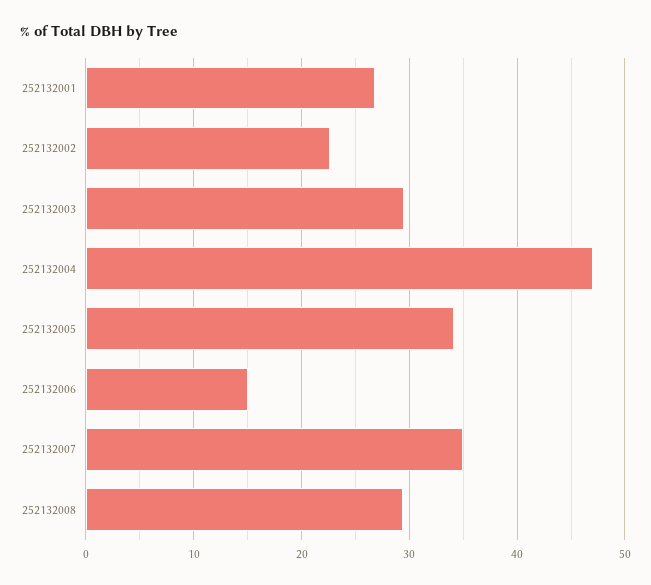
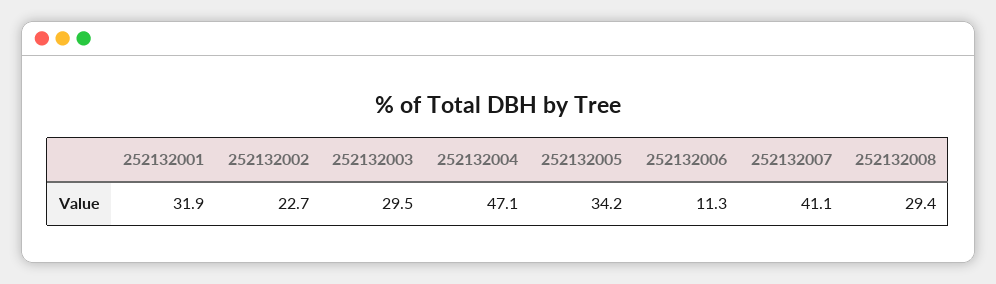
  {
-   "252132001": 27,
+   "252132001": 31.9,
    "252132002": 22.7,
    "252132003": 29.5,
    "252132004": 47.1,
    "252132005": 34.2,
-   "252132006": 15,
+   "252132006": 11.3,
-   "252132007": 35,
+   "252132007": 41.1,
    "252132008": 29.4
  }

